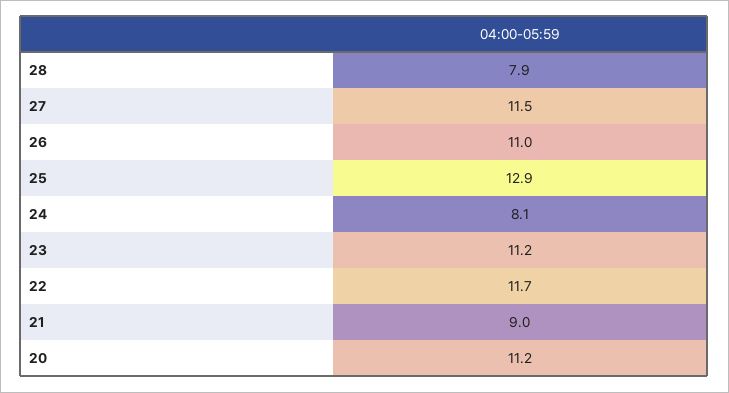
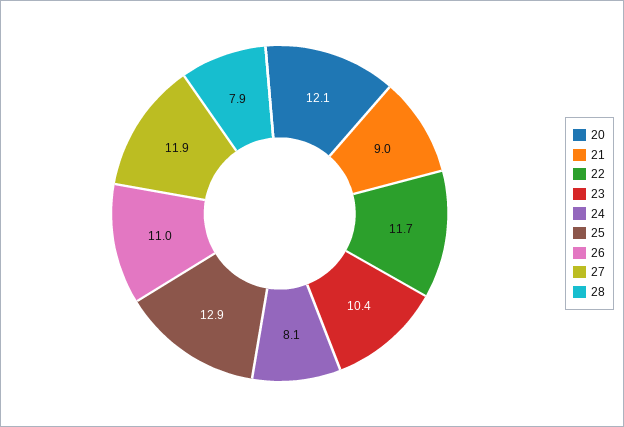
  {
    "28": 7.9,
-   "27": 11.5,
+   "27": 11.9,
    "26": 11,
    "25": 12.9,
    "24": 8.1,
-   "23": 11.2,
+   "23": 10.4,
    "22": 11.7,
    "21": 9,
-   "20": 11.2
+   "20": 12.1
  }

